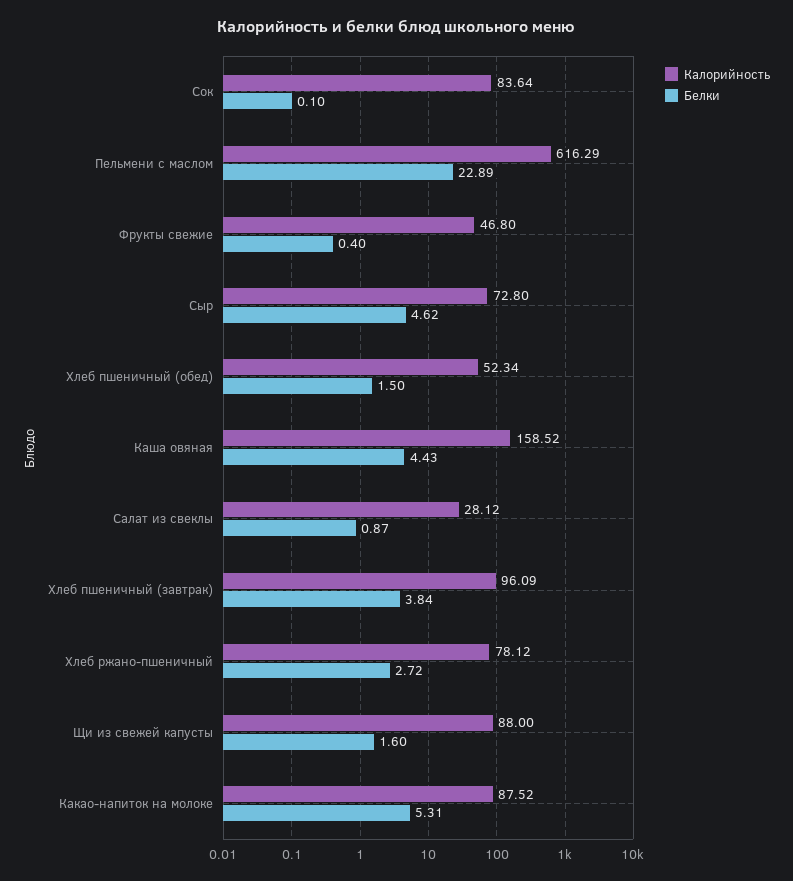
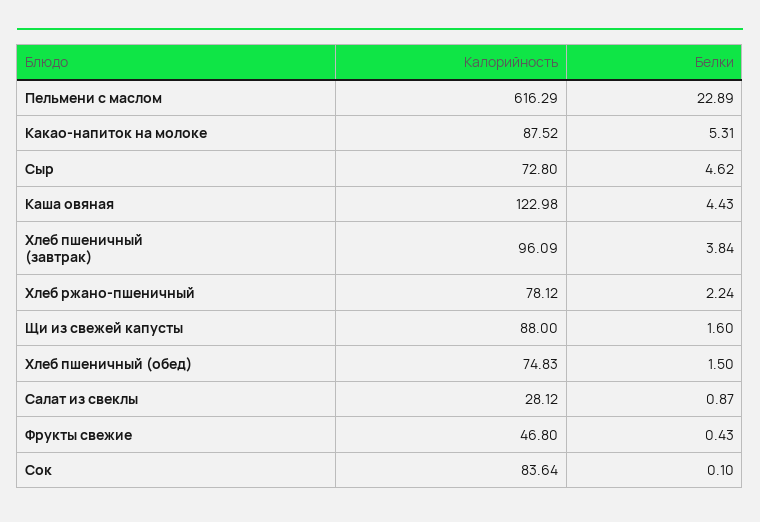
  {
    "Калорийность": {
      "Сок": 83.64,
      "Пельмени с маслом": 616.29,
      "Фрукты свежие": 46.8,
      "Сыр": 72.8,
-     "Хлеб пшеничный (обед)": 52.34,
+     "Хлеб пшеничный (обед)": 74.83,
-     "Каша овяная": 158.52,
+     "Каша овяная": 122.98,
      "Салат из свеклы": 28.12,
      "Хлеб пшеничный (завтрак)": 96.09,
      "Хлеб ржано-пшеничный": 78.12,
      "Щи из свежей капусты": 88,
      "Какао-напиток на молоке": 87.52
    },
    "Белки": {
      "Сок": 0.1,
      "Пельмени с маслом": 22.89,
-     "Фрукты свежие": 0.4,
+     "Фрукты свежие": 0.43,
      "Сыр": 4.62,
      "Хлеб пшеничный (обед)": 1.5,
      "Каша овяная": 4.43,
      "Салат из свеклы": 0.87,
      "Хлеб пшеничный (завтрак)": 3.84,
-     "Хлеб ржано-пшеничный": 2.72,
+     "Хлеб ржано-пшеничный": 2.24,
      "Щи из свежей капусты": 1.6,
      "Какао-напиток на молоке": 5.31
    }
  }

